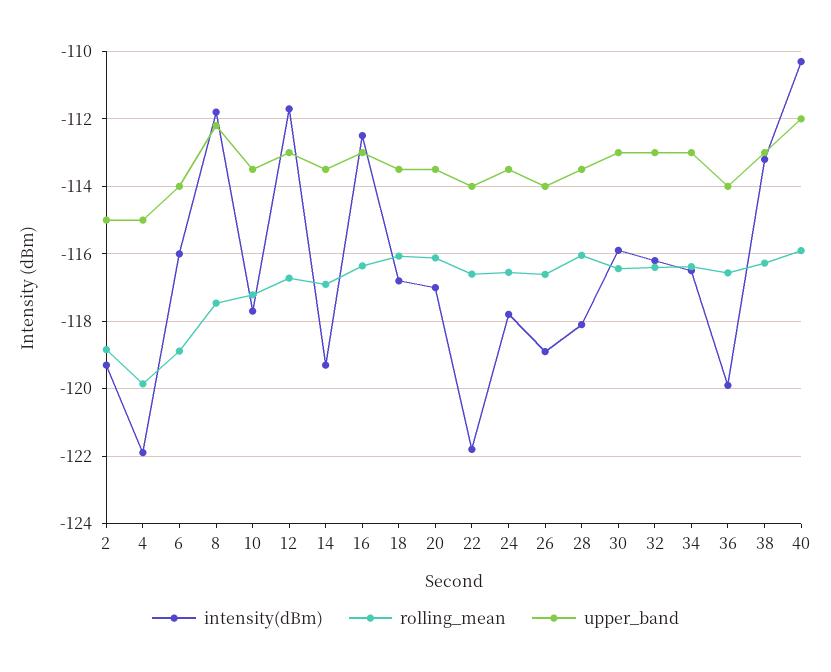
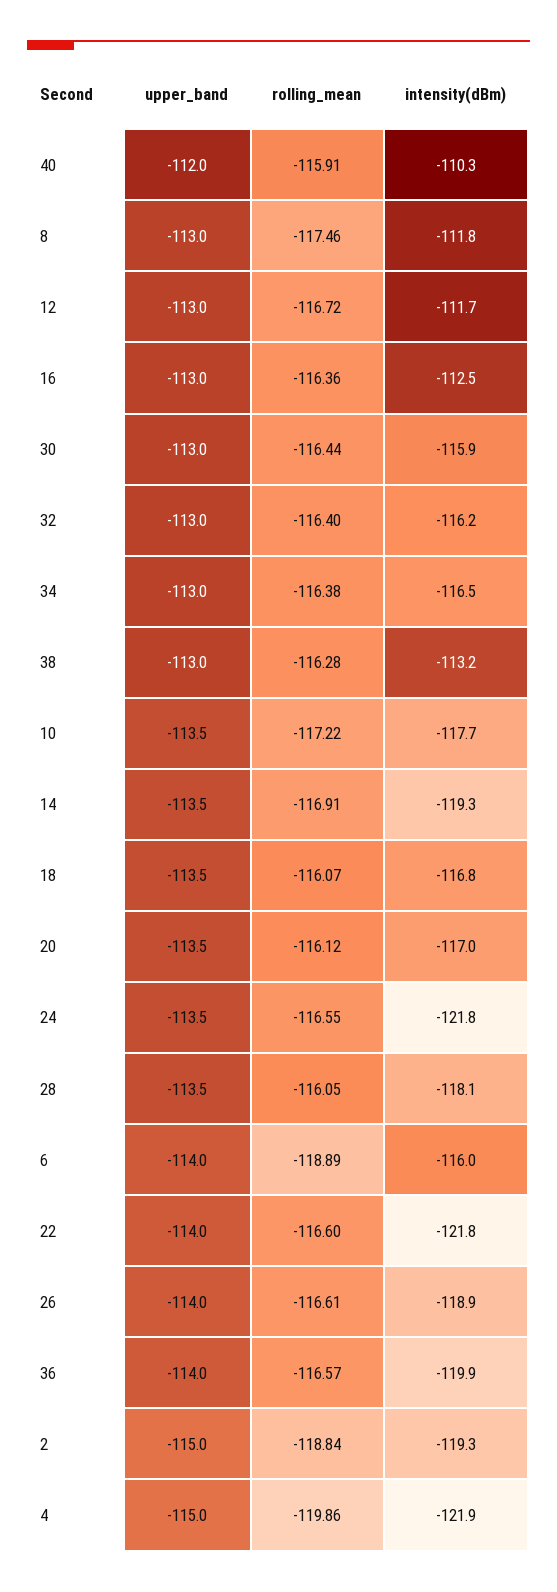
  {
    "intensity(dBm)": {
      "2": -119.3,
      "4": -121.9,
      "6": -116,
      "8": -111.8,
      "10": -117.7,
      "12": -111.7,
      "14": -119.3,
      "16": -112.5,
      "18": -116.8,
      "20": -117,
      "22": -121.8,
-     "24": -117.8,
+     "24": -121.8,
      "26": -118.9,
      "28": -118.1,
      "30": -115.9,
      "32": -116.2,
      "34": -116.5,
      "36": -119.9,
      "38": -113.2,
      "40": -110.3
    },
    "rolling_mean": {
      "2": -118.84,
      "4": -119.86,
      "6": -118.89,
      "8": -117.46,
      "10": -117.22,
      "12": -116.72,
      "14": -116.91,
      "16": -116.36,
      "18": -116.07,
      "20": -116.12,
      "22": -116.6,
      "24": -116.55,
      "26": -116.61,
      "28": -116.05,
      "30": -116.44,
      "32": -116.4,
      "34": -116.38,
      "36": -116.57,
      "38": -116.28,
      "40": -115.91
    },
    "upper_band": {
      "2": -115,
      "4": -115,
      "6": -114,
-     "8": -112.2,
+     "8": -113,
      "10": -113.5,
      "12": -113,
      "14": -113.5,
      "16": -113,
      "18": -113.5,
      "20": -113.5,
      "22": -114,
      "24": -113.5,
      "26": -114,
      "28": -113.5,
      "30": -113,
      "32": -113,
      "34": -113,
      "36": -114,
      "38": -113,
      "40": -112
    }
  }

